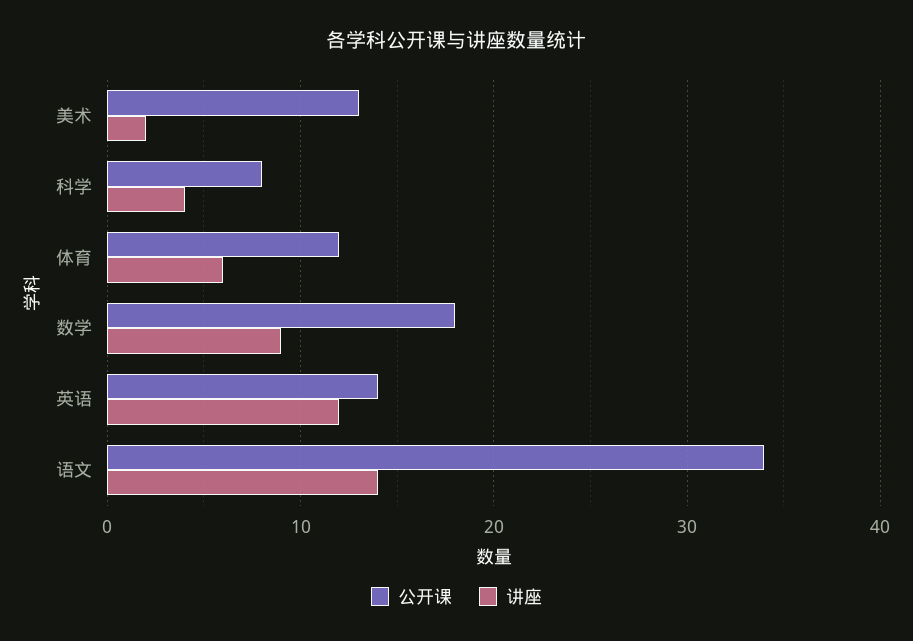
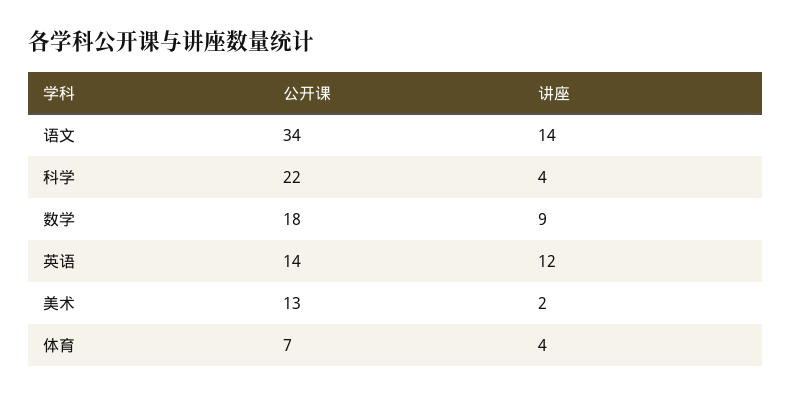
  {
    "公开课": {
      "美术": 13,
-     "科学": 8,
+     "科学": 22,
-     "体育": 12,
+     "体育": 7,
      "数学": 18,
      "英语": 14,
      "语文": 34
    },
    "讲座": {
      "美术": 2,
      "科学": 4,
-     "体育": 6,
+     "体育": 4,
      "数学": 9,
      "英语": 12,
      "语文": 14
    }
  }

